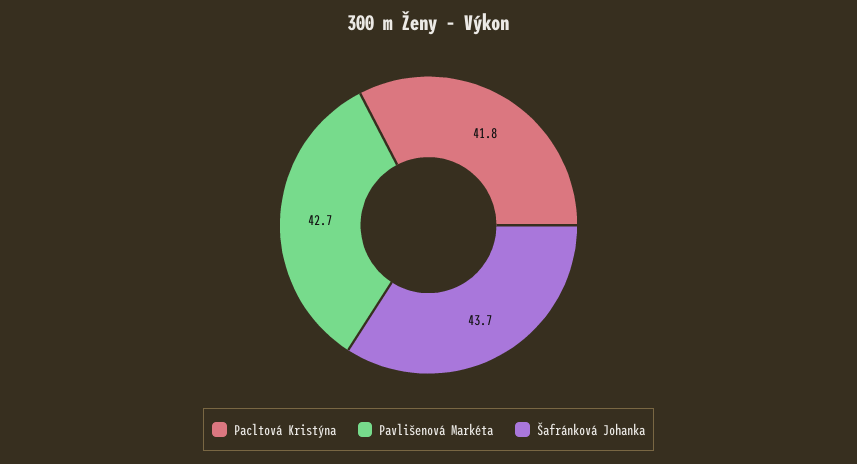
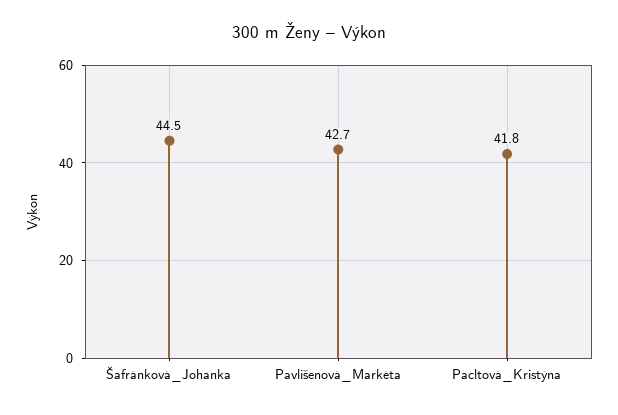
  {
    "Pacltová Kristýna": 41.8,
    "Pavlišenová Markéta": 42.7,
-   "Šafránková Johanka": 43.7
+   "Šafránková Johanka": 44.5
  }

